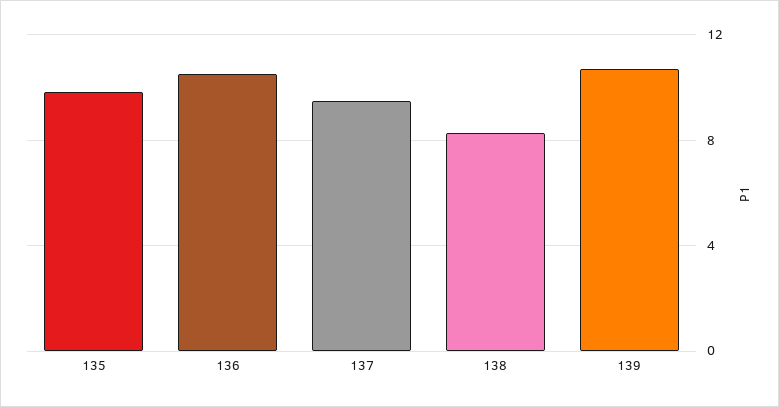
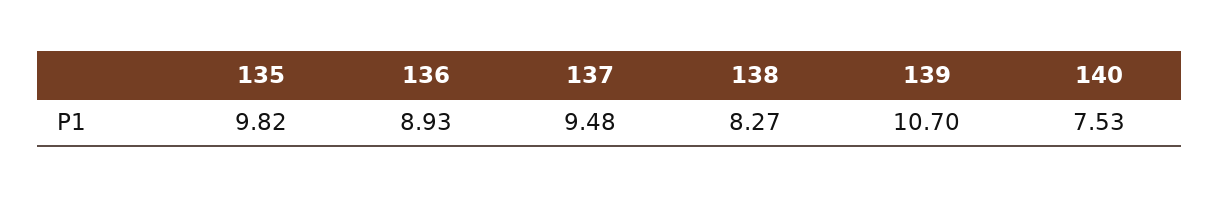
  {
    "135": 9.82,
-   "136": 10.5,
+   "136": 8.93,
    "137": 9.48,
    "138": 8.27,
-   "139": 10.7
+   "139": 10.7,
+   "140": 7.53
  }

